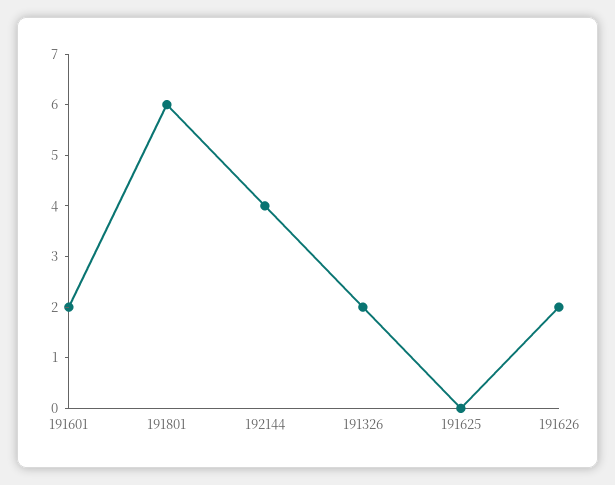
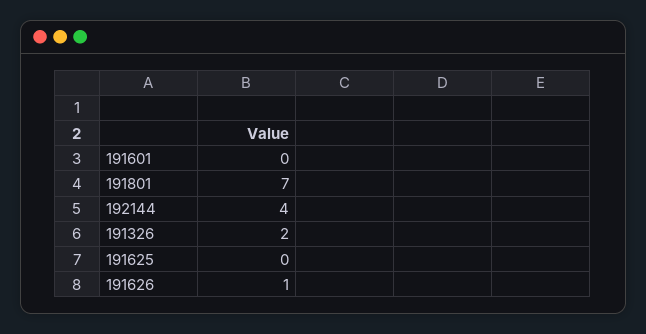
  {
-   "191601": 2,
+   "191601": 0,
-   "191801": 6,
+   "191801": 7,
    "192144": 4,
    "191326": 2,
    "191625": 0,
-   "191626": 2
+   "191626": 1
  }

